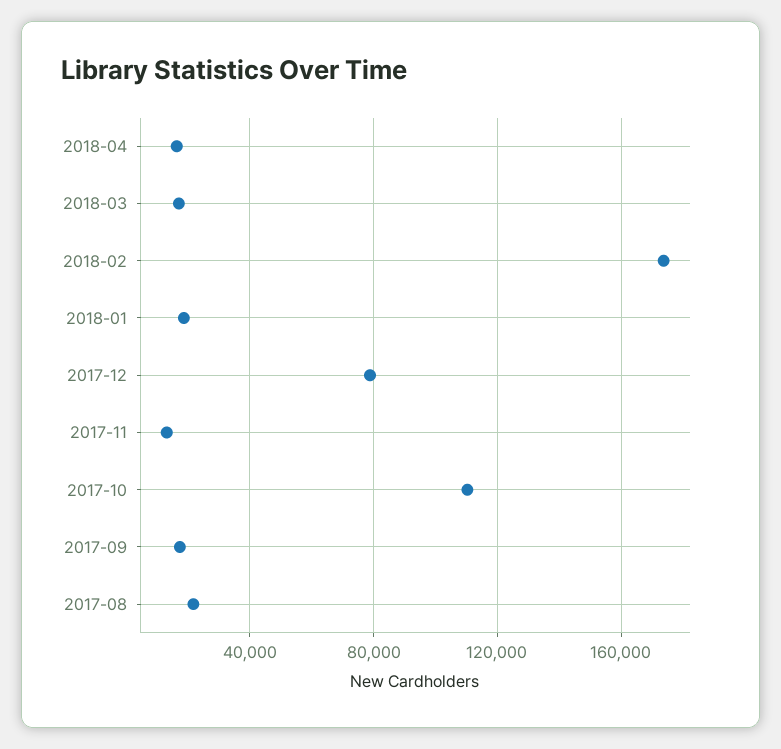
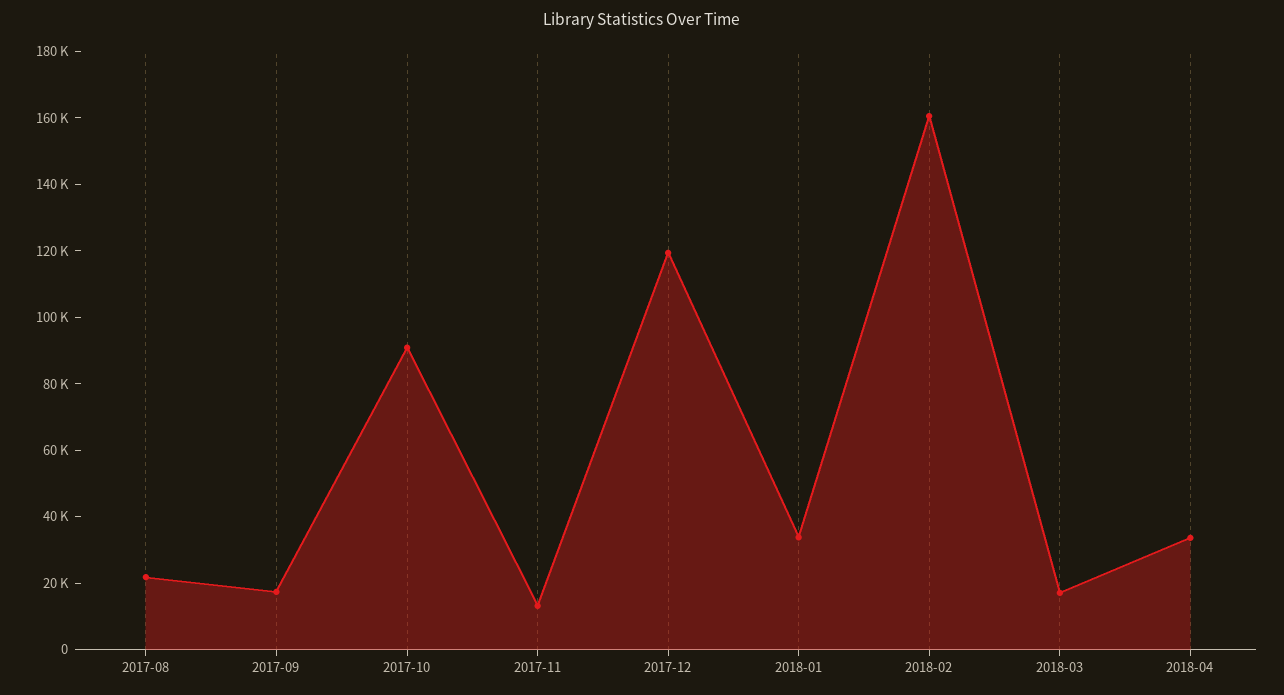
  {
-   "2018-04": 15000,
+   "2018-04": 35000,
    "2018-03": 15000,
-   "2018-02": 175000,
+   "2018-02": 160000,
-   "2018-01": 20000,
+   "2018-01": 35000,
-   "2017-12": 80000,
+   "2017-12": 120000,
    "2017-11": 15000,
-   "2017-10": 110000,
+   "2017-10": 90000,
    "2017-09": 15000,
    "2017-08": 20000
  }

